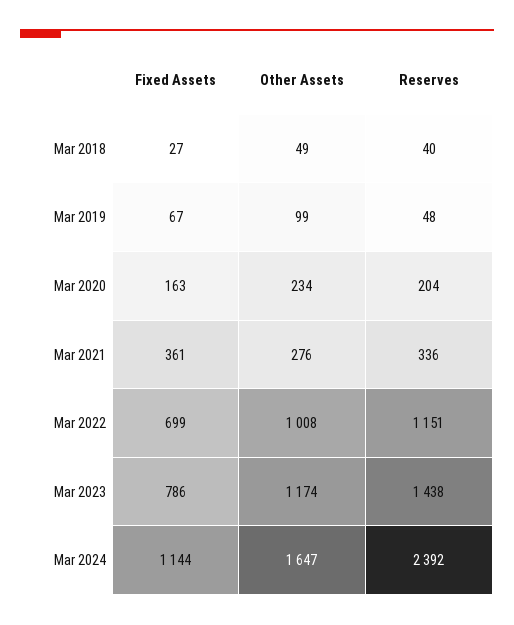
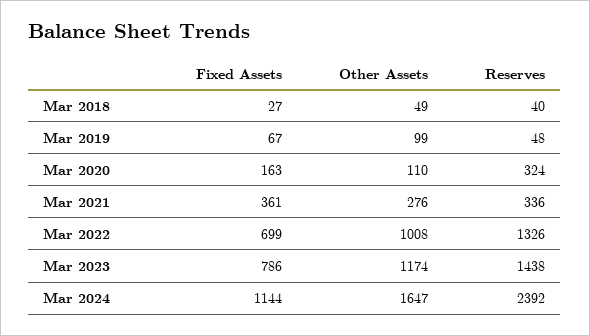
  {
    "Fixed Assets": {
      "Mar 2018": 27,
      "Mar 2019": 67,
      "Mar 2020": 163,
      "Mar 2021": 361,
      "Mar 2022": 699,
      "Mar 2023": 786,
      "Mar 2024": 1144
    },
    "Other Assets": {
      "Mar 2018": 49,
      "Mar 2019": 99,
-     "Mar 2020": 234,
+     "Mar 2020": 110,
      "Mar 2021": 276,
      "Mar 2022": 1008,
      "Mar 2023": 1174,
      "Mar 2024": 1647
    },
    "Reserves": {
      "Mar 2018": 40,
      "Mar 2019": 48,
-     "Mar 2020": 204,
+     "Mar 2020": 324,
      "Mar 2021": 336,
-     "Mar 2022": 1151,
+     "Mar 2022": 1326,
      "Mar 2023": 1438,
      "Mar 2024": 2392
    }
  }

